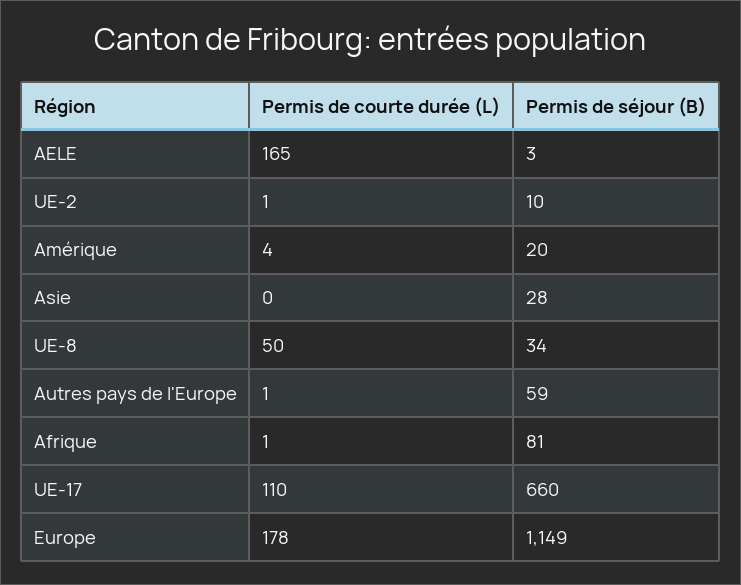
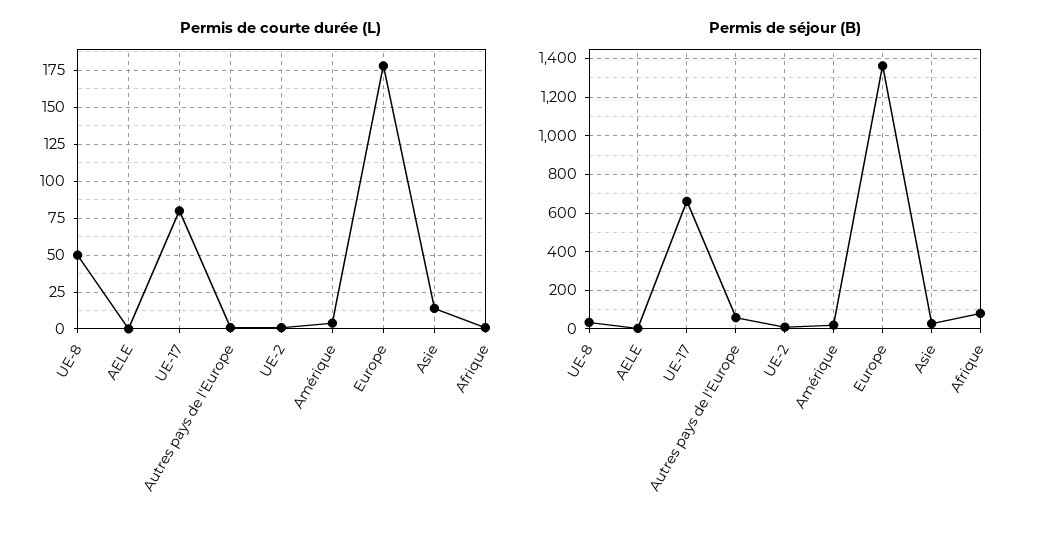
  {
    "Permis de courte durée (L)": {
-     "AELE": 165,
+     "AELE": 0,
      "UE-2": 1,
      "Amérique": 4,
-     "Asie": 0,
+     "Asie": 15,
      "UE-8": 50,
      "Autres pays de l'Europe": 1,
      "Afrique": 1,
-     "UE-17": 110,
+     "UE-17": 80,
      "Europe": 178
    },
    "Permis de séjour (B)": {
      "AELE": 3,
      "UE-2": 10,
      "Amérique": 20,
      "Asie": 28,
      "UE-8": 34,
      "Autres pays de l'Europe": 59,
      "Afrique": 81,
      "UE-17": 660,
-     "Europe": 1149
+     "Europe": 1350
    }
  }

